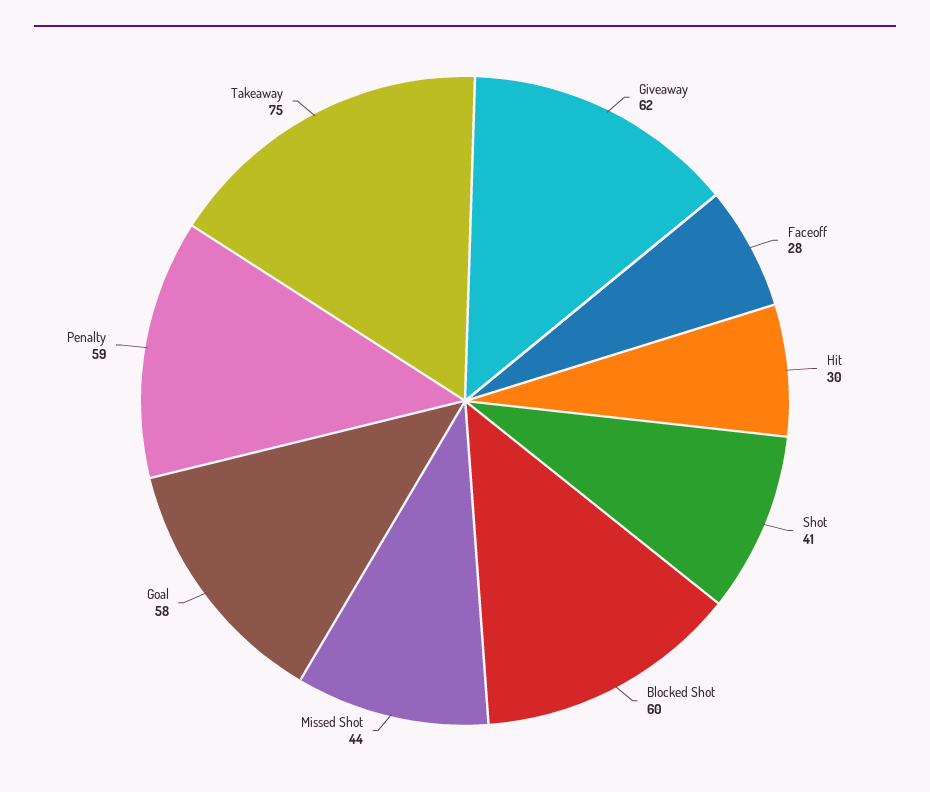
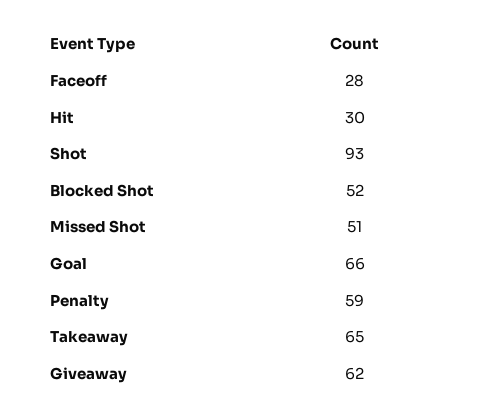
  {
    "Giveaway": 62,
    "Faceoff": 28,
    "Hit": 30,
-   "Shot": 41,
+   "Shot": 93,
-   "Blocked Shot": 60,
+   "Blocked Shot": 52,
-   "Missed Shot": 44,
+   "Missed Shot": 51,
-   "Goal": 58,
+   "Goal": 66,
    "Penalty": 59,
-   "Takeaway": 75
+   "Takeaway": 65
  }

